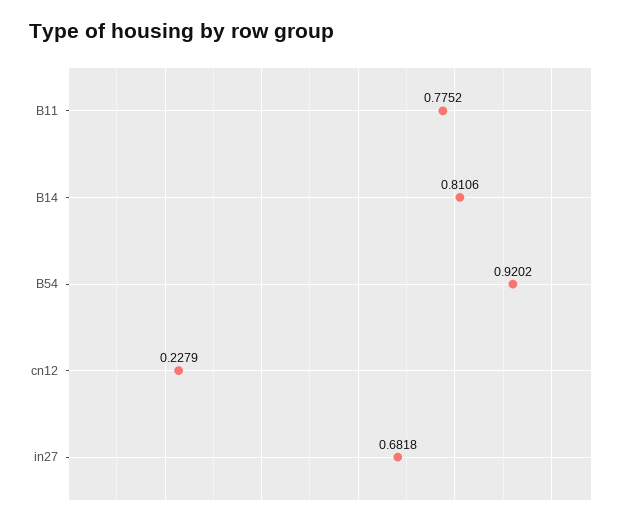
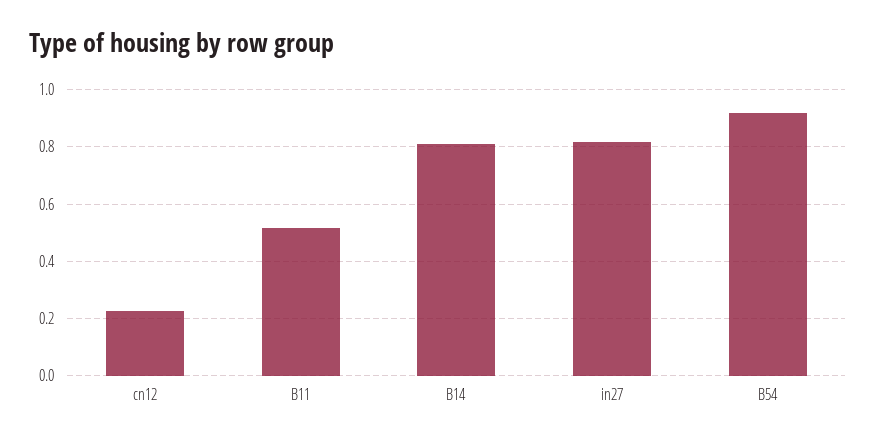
  {
-   "B11": 0.7752,
+   "B11": 0.525,
    "B14": 0.8106,
    "B54": 0.9202,
    "cn12": 0.2279,
-   "in27": 0.6818
+   "in27": 0.825
  }

